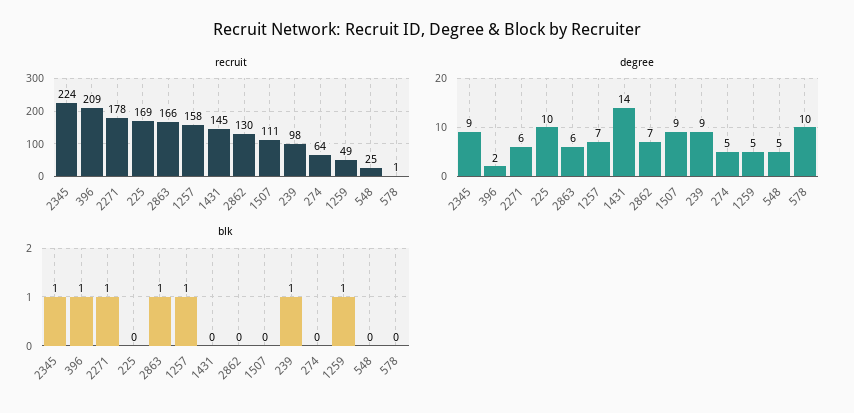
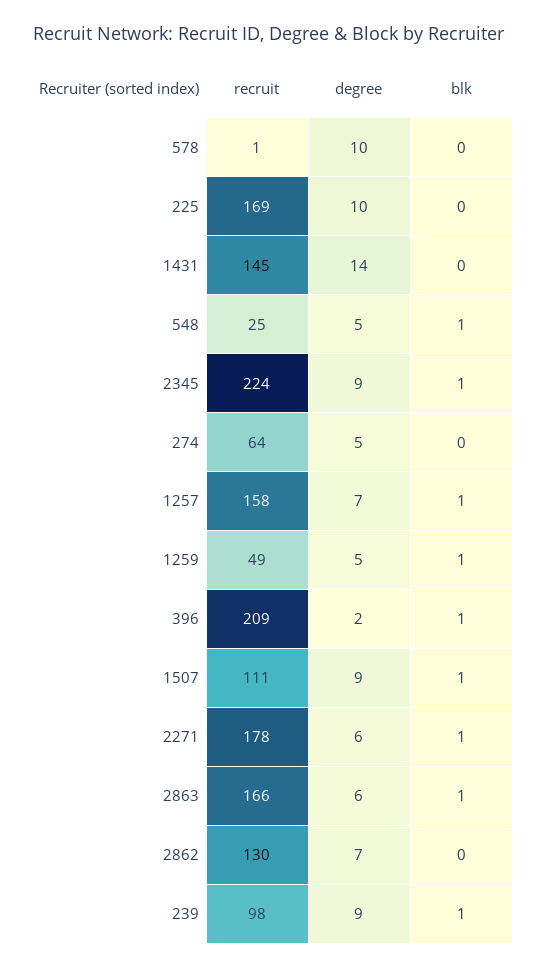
  {
    "recruit": {
      "2345": 224,
      "396": 209,
      "2271": 178,
      "225": 169,
      "2863": 166,
      "1257": 158,
      "1431": 145,
      "2862": 130,
      "1507": 111,
      "239": 98,
      "274": 64,
      "1259": 49,
      "548": 25,
      "578": 1
    },
    "degree": {
      "2345": 9,
      "396": 2,
      "2271": 6,
      "225": 10,
      "2863": 6,
      "1257": 7,
      "1431": 14,
      "2862": 7,
      "1507": 9,
      "239": 9,
      "274": 5,
      "1259": 5,
      "548": 5,
      "578": 10
    },
    "blk": {
      "2345": 1,
      "396": 1,
      "2271": 1,
      "225": 0,
      "2863": 1,
      "1257": 1,
      "1431": 0,
      "2862": 0,
-     "1507": 0,
+     "1507": 1,
      "239": 1,
      "274": 0,
      "1259": 1,
-     "548": 0,
+     "548": 1,
      "578": 0
    }
  }

